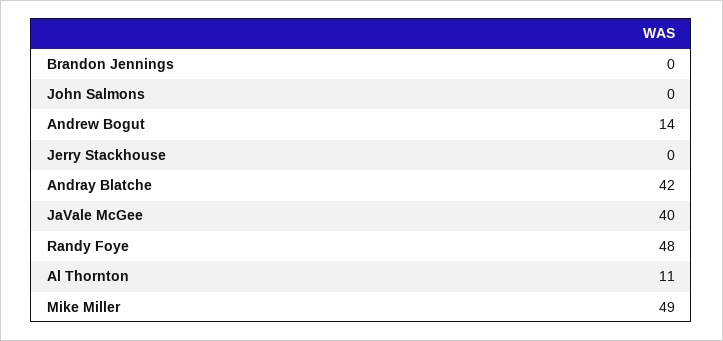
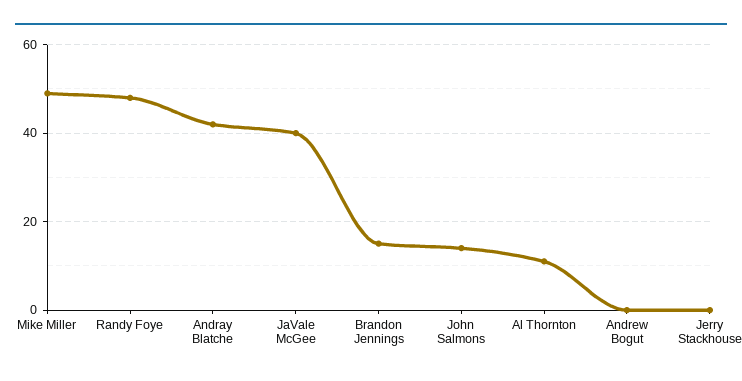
  {
-   "Brandon Jennings": 0,
+   "Brandon Jennings": 15,
-   "John Salmons": 0,
+   "John Salmons": 15,
-   "Andrew Bogut": 14,
+   "Andrew Bogut": 0,
    "Jerry Stackhouse": 0,
    "Andray Blatche": 42,
    "JaVale McGee": 40,
    "Randy Foye": 48,
    "Al Thornton": 11,
    "Mike Miller": 49
  }

